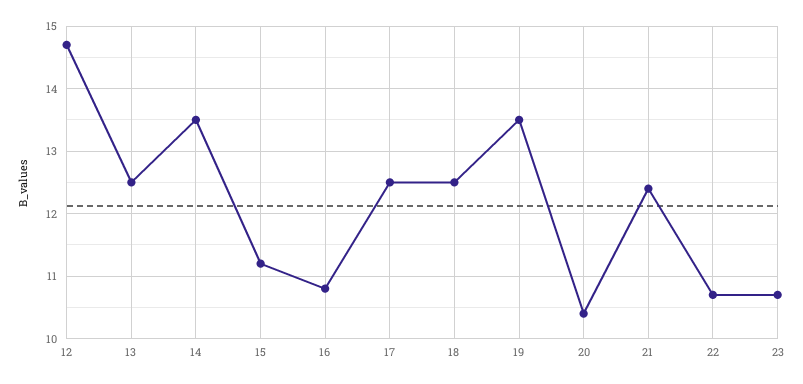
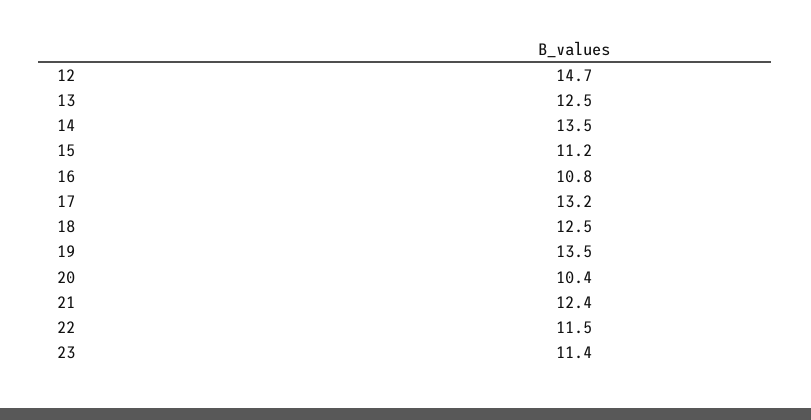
  {
    "12": 14.7,
    "13": 12.5,
    "14": 13.5,
    "15": 11.2,
    "16": 10.8,
-   "17": 12.5,
+   "17": 13.2,
    "18": 12.5,
    "19": 13.5,
    "20": 10.4,
    "21": 12.4,
-   "22": 10.7,
+   "22": 11.5,
-   "23": 10.7
+   "23": 11.4
  }

